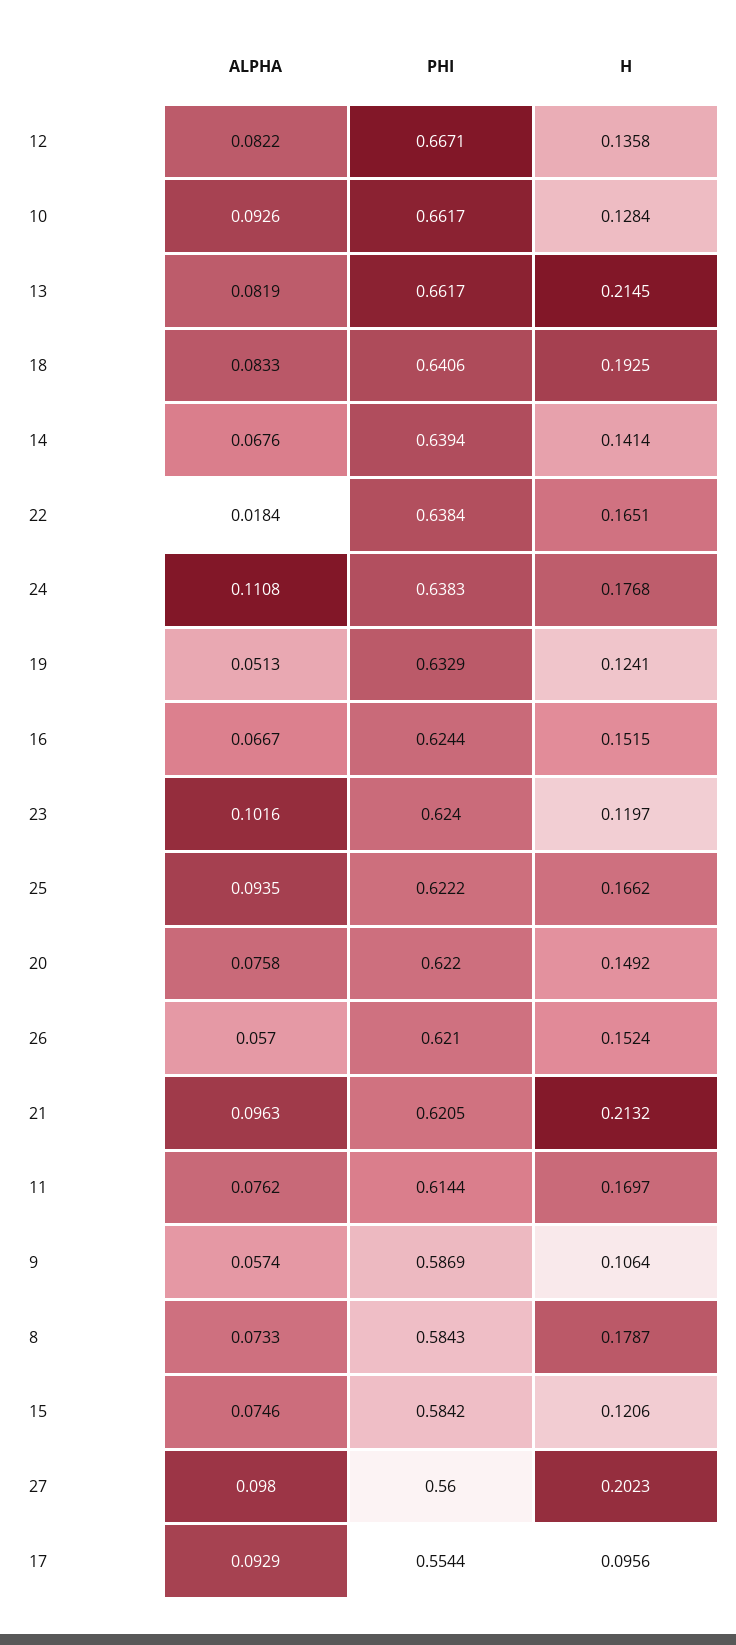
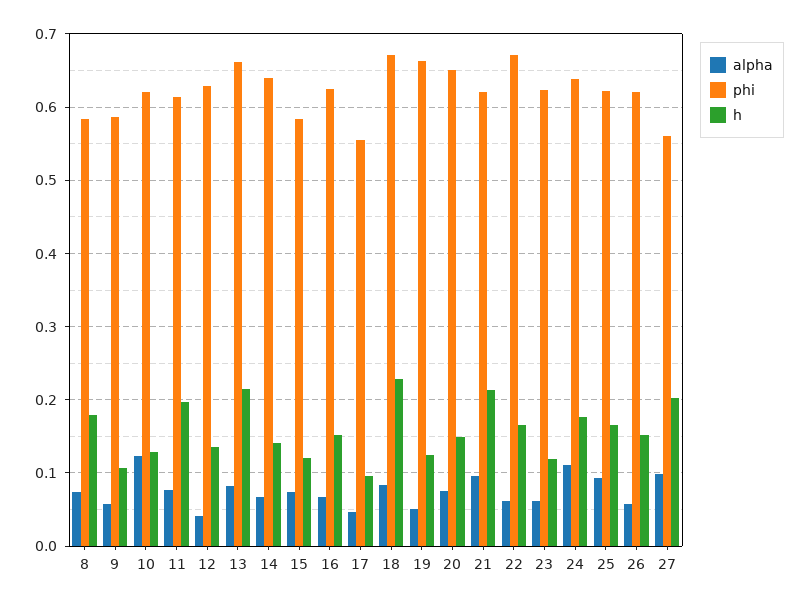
  {
    "ALPHA": {
-     "12": 0.0822,
+     "12": 0.04,
-     "10": 0.0926,
+     "10": 0.12,
      "13": 0.0819,
      "18": 0.0833,
      "14": 0.0676,
-     "22": 0.0184,
+     "22": 0.06,
      "24": 0.1108,
      "19": 0.0513,
      "16": 0.0667,
-     "23": 0.1016,
+     "23": 0.06,
      "25": 0.0935,
      "20": 0.0758,
      "26": 0.057,
      "21": 0.0963,
      "11": 0.0762,
      "9": 0.0574,
      "8": 0.0733,
      "15": 0.0746,
      "27": 0.098,
-     "17": 0.0929
+     "17": 0.05
    },
    "PHI": {
-     "12": 0.6671,
+     "12": 0.63,
-     "10": 0.6617,
+     "10": 0.62,
      "13": 0.6617,
-     "18": 0.6406,
+     "18": 0.67,
      "14": 0.6394,
-     "22": 0.6384,
+     "22": 0.67,
      "24": 0.6383,
-     "19": 0.6329,
+     "19": 0.66,
      "16": 0.6244,
      "23": 0.624,
      "25": 0.6222,
-     "20": 0.622,
+     "20": 0.65,
      "26": 0.621,
      "21": 0.6205,
      "11": 0.6144,
      "9": 0.5869,
      "8": 0.5843,
      "15": 0.5842,
      "27": 0.56,
      "17": 0.5544
    },
    "H": {
      "12": 0.1358,
      "10": 0.1284,
      "13": 0.2145,
-     "18": 0.1925,
+     "18": 0.23,
      "14": 0.1414,
      "22": 0.1651,
      "24": 0.1768,
      "19": 0.1241,
      "16": 0.1515,
      "23": 0.1197,
      "25": 0.1662,
      "20": 0.1492,
      "26": 0.1524,
      "21": 0.2132,
-     "11": 0.1697,
+     "11": 0.2,
      "9": 0.1064,
      "8": 0.1787,
      "15": 0.1206,
      "27": 0.2023,
      "17": 0.0956
    }
  }

